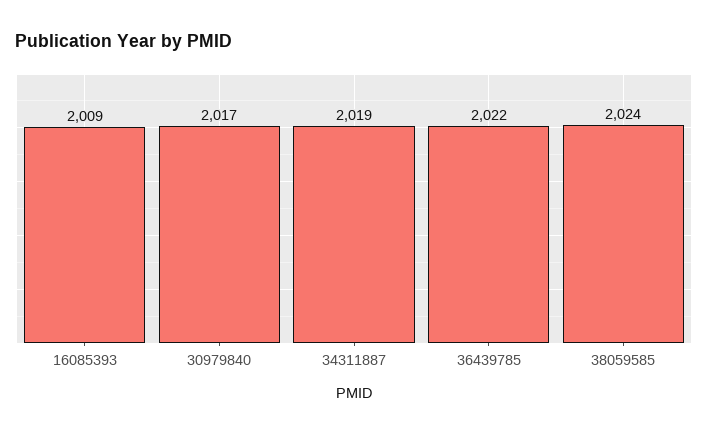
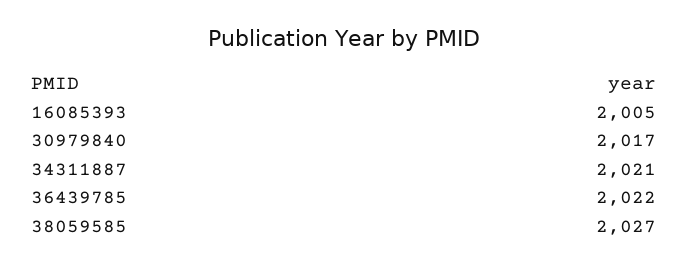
  {
-   "16085393": 2009,
+   "16085393": 2005,
    "30979840": 2017,
-   "34311887": 2019,
+   "34311887": 2021,
    "36439785": 2022,
-   "38059585": 2024
+   "38059585": 2027
  }

